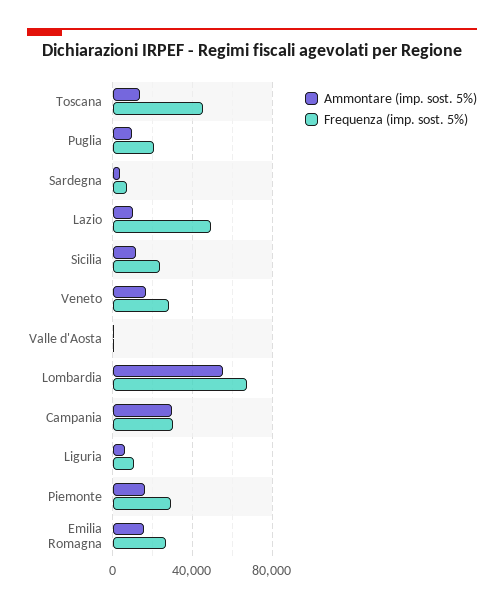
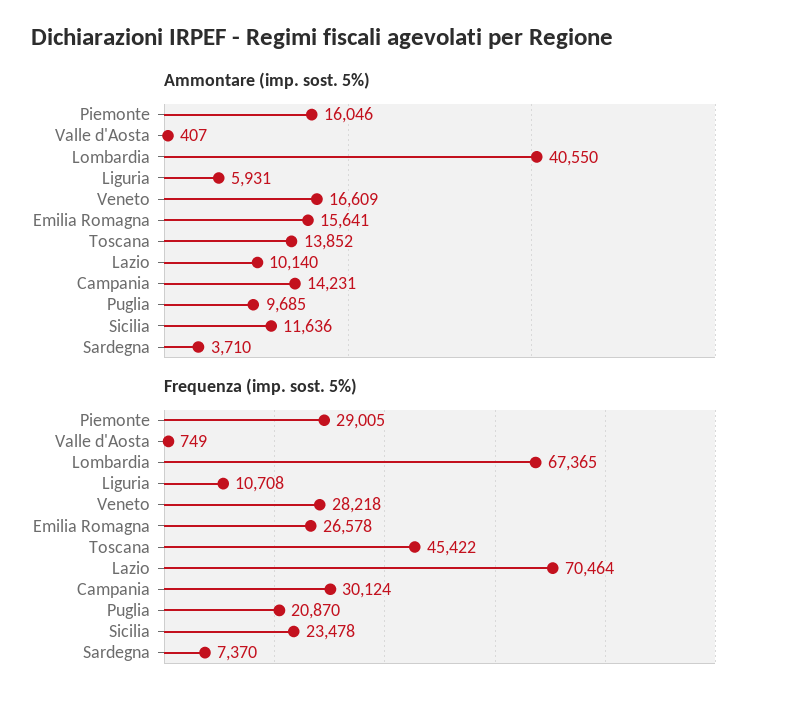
  {
    "Ammontare (imp. sost. 5%)": {
      "Toscana": 13852,
      "Puglia": 9685,
      "Sardegna": 3710,
      "Lazio": 10140,
      "Sicilia": 11636,
      "Veneto": 16609,
      "Valle d'Aosta": 407,
-     "Lombardia": 55000,
+     "Lombardia": 40550,
-     "Campania": 30000,
+     "Campania": 14231,
      "Liguria": 5931,
      "Piemonte": 16046,
      "Emilia Romagna": 15641
    },
    "Frequenza (imp. sost. 5%)": {
      "Toscana": 45422,
      "Puglia": 20870,
      "Sardegna": 7370,
-     "Lazio": 50000,
+     "Lazio": 70464,
      "Sicilia": 23478,
      "Veneto": 28218,
      "Valle d'Aosta": 749,
      "Lombardia": 67365,
      "Campania": 30124,
      "Liguria": 10708,
      "Piemonte": 29005,
      "Emilia Romagna": 26578
    }
  }

